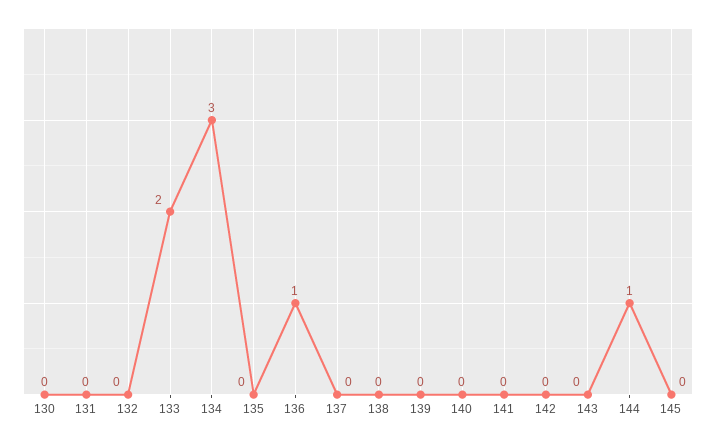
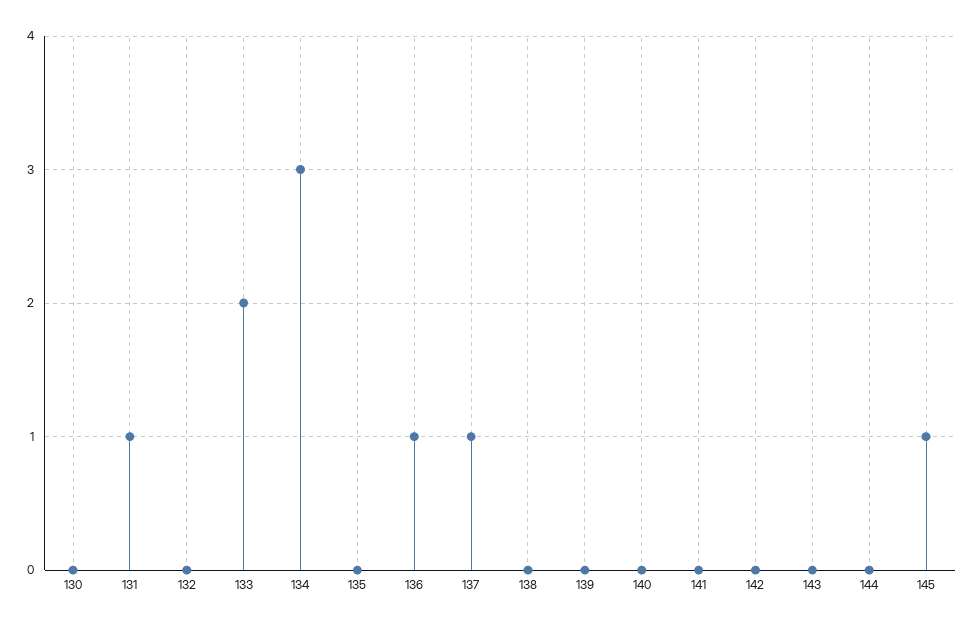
  {
    "130": 0,
-   "131": 0,
+   "131": 1,
    "132": 0,
    "133": 2,
    "134": 3,
    "135": 0,
    "136": 1,
-   "137": 0,
+   "137": 1,
    "138": 0,
    "139": 0,
    "140": 0,
    "141": 0,
    "142": 0,
    "143": 0,
-   "144": 1,
+   "144": 0,
-   "145": 0
+   "145": 1
  }

